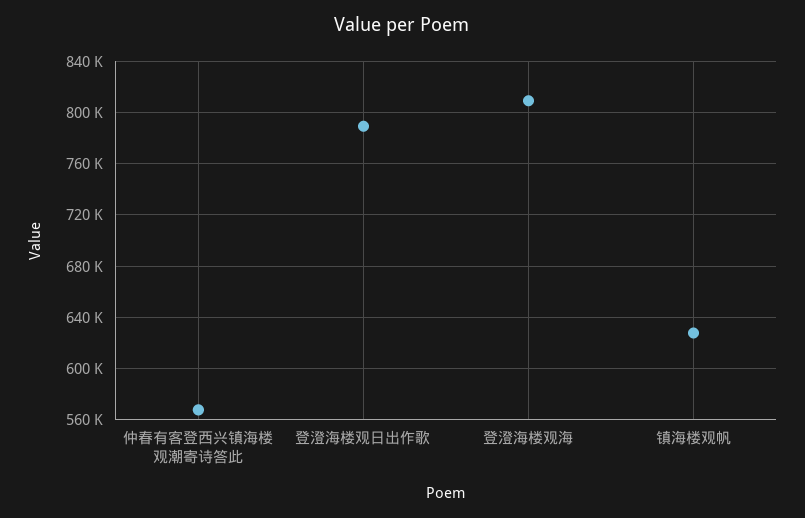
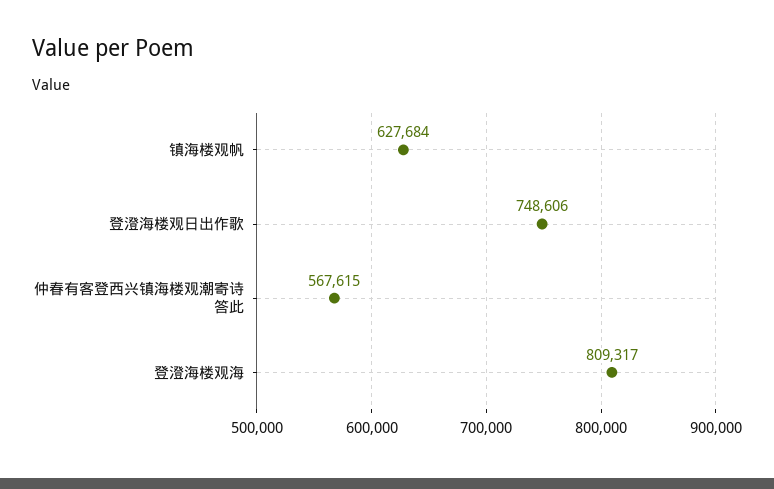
  {
    "仲春有客登西兴镇海楼观潮寄诗答此": 567615,
-   "登澄海楼观日出作歌": 790000,
+   "登澄海楼观日出作歌": 748606,
    "登澄海楼观海": 809317,
    "镇海楼观帆": 627684
  }

